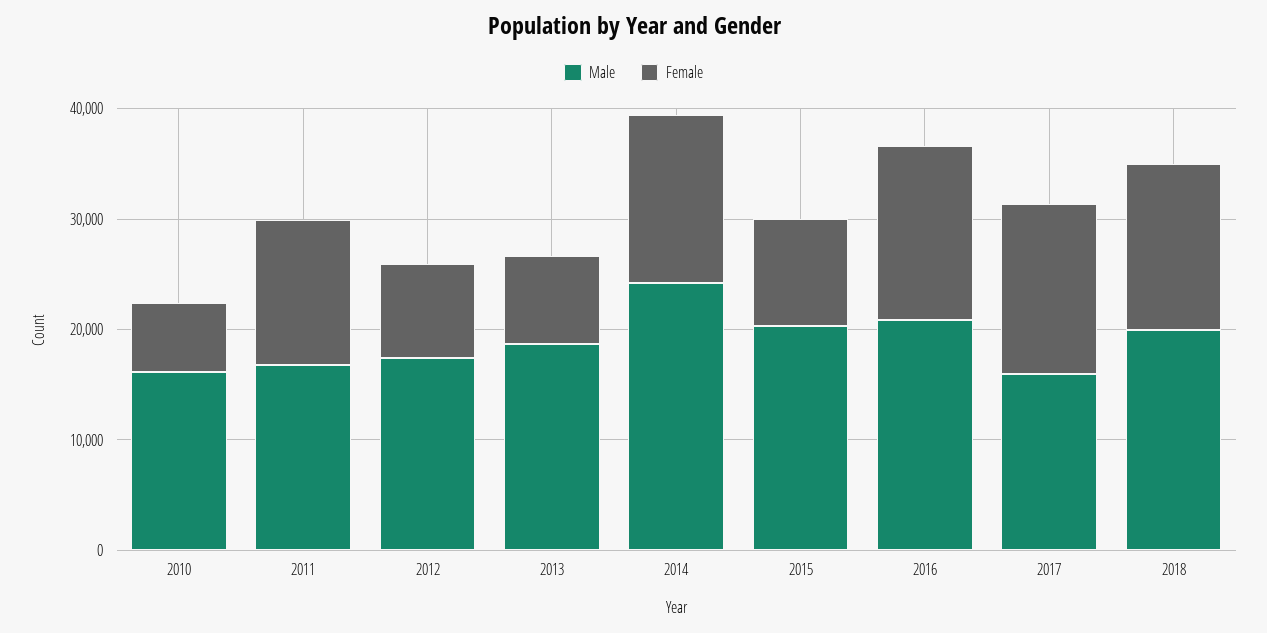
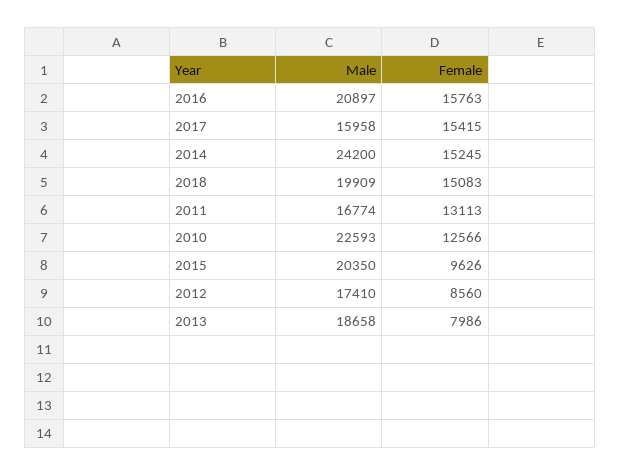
  {
    "Male": {
-     "2010": 16000,
+     "2010": 22593,
      "2011": 16774,
      "2012": 17410,
      "2013": 18658,
      "2014": 24200,
      "2015": 20350,
      "2016": 20897,
      "2017": 15958,
      "2018": 19909
    },
    "Female": {
-     "2010": 6000,
+     "2010": 12566,
      "2011": 13113,
      "2012": 8560,
      "2013": 7986,
      "2014": 15245,
      "2015": 9626,
      "2016": 15763,
      "2017": 15415,
      "2018": 15083
    }
  }

